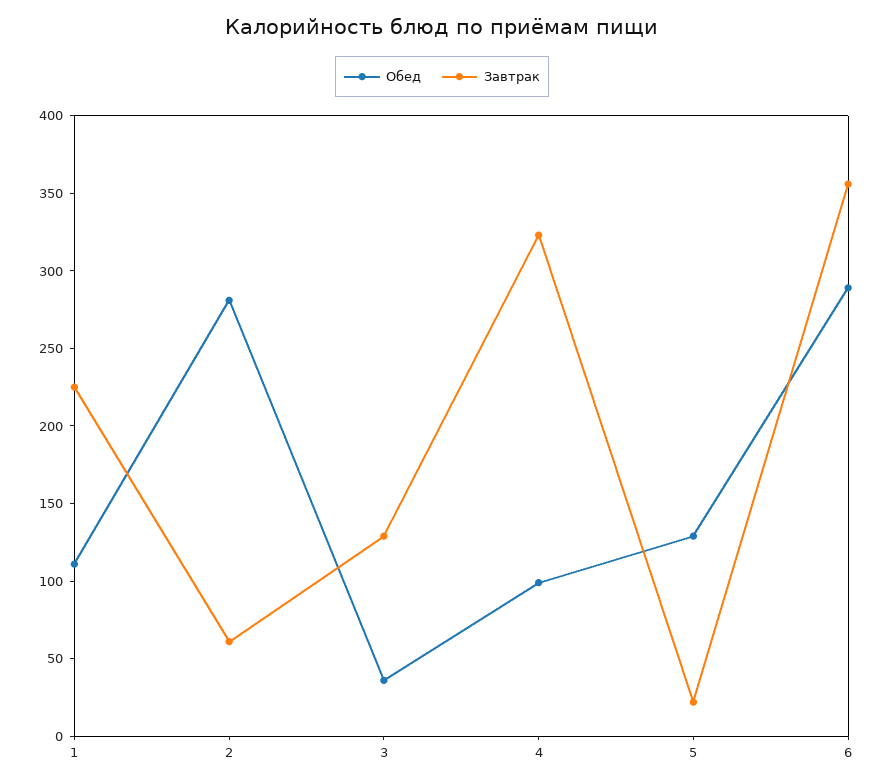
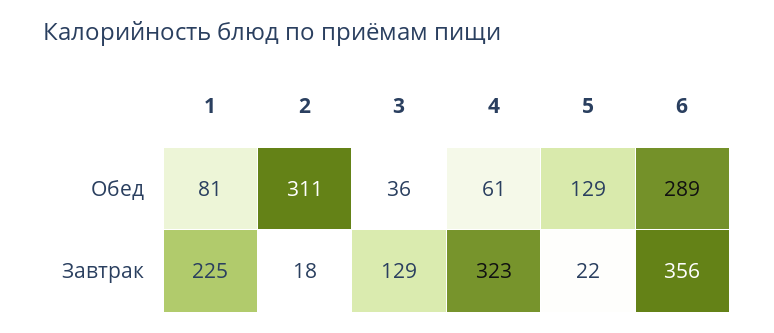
  {
    "Обед": {
-     "1": 110,
+     "1": 81,
-     "2": 280,
+     "2": 311,
      "3": 36,
-     "4": 100,
+     "4": 61,
      "5": 129,
      "6": 289
    },
    "Завтрак": {
      "1": 225,
-     "2": 60,
+     "2": 18,
      "3": 129,
      "4": 323,
      "5": 22,
      "6": 356
    }
  }

